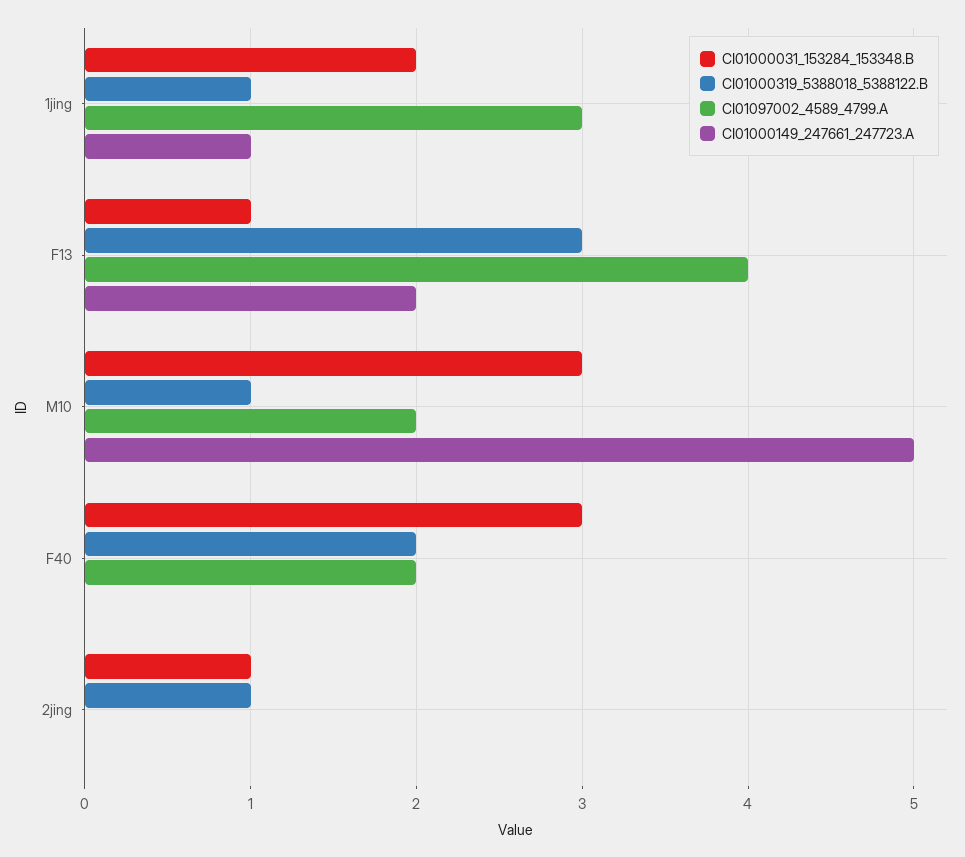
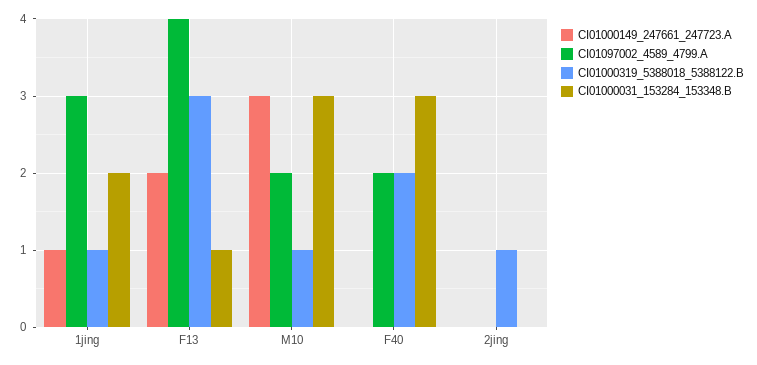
  {
    "CI01000031_153284_153348.B": {
      "1jing": 2,
      "F13": 1,
      "M10": 3,
      "F40": 3,
-     "2jing": 1
+     "2jing": 0
    },
    "CI01000319_5388018_5388122.B": {
      "1jing": 1,
      "F13": 3,
      "M10": 1,
      "F40": 2,
      "2jing": 1
    },
    "CI01097002_4589_4799.A": {
      "1jing": 3,
      "F13": 4,
      "M10": 2,
      "F40": 2,
      "2jing": 0
    },
    "CI01000149_247661_247723.A": {
      "1jing": 1,
      "F13": 2,
-     "M10": 5,
+     "M10": 3,
      "F40": 0,
      "2jing": 0
    }
  }

